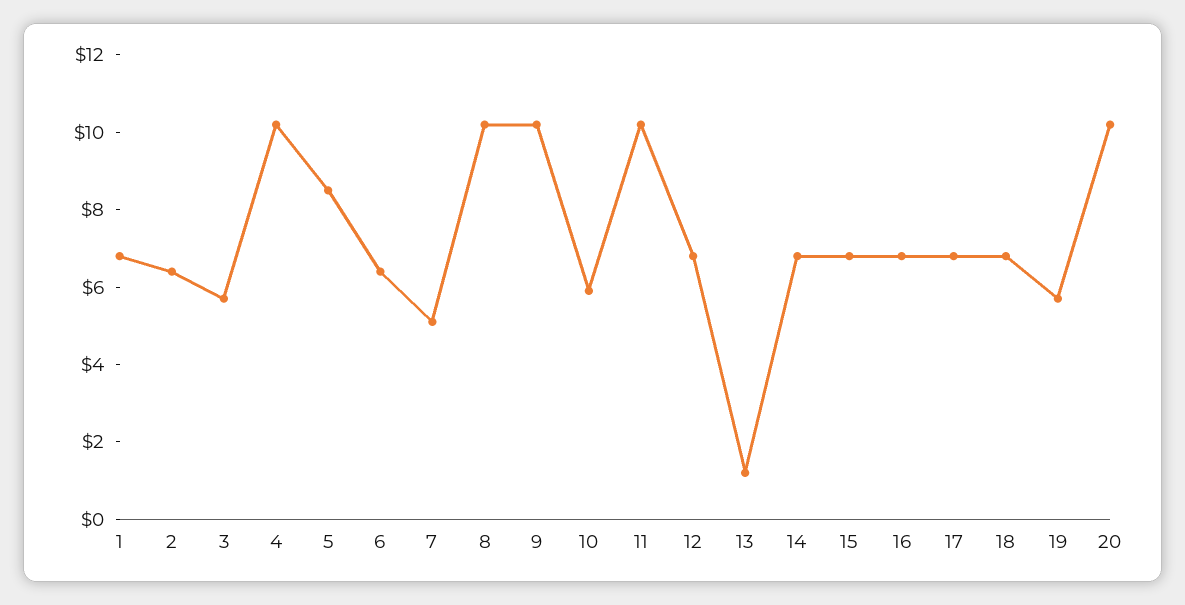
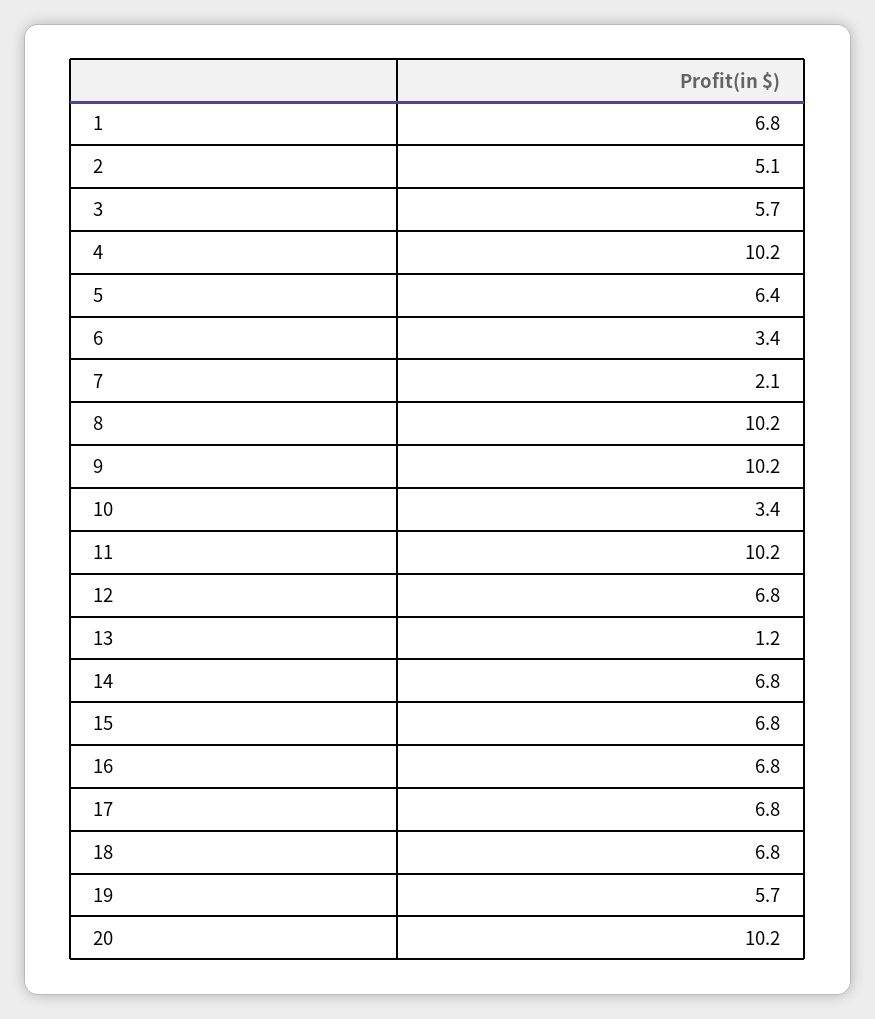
  {
    "1": 6.8,
-   "2": 6.5,
+   "2": 5.1,
    "3": 5.7,
    "4": 10.2,
-   "5": 8.5,
+   "5": 6.4,
-   "6": 6.5,
+   "6": 3.4,
-   "7": 5,
+   "7": 2.1,
    "8": 10.2,
    "9": 10.2,
-   "10": 6,
+   "10": 3.4,
    "11": 10.2,
    "12": 6.8,
    "13": 1.2,
    "14": 6.8,
    "15": 6.8,
    "16": 6.8,
    "17": 6.8,
    "18": 6.8,
    "19": 5.7,
    "20": 10.2
  }

